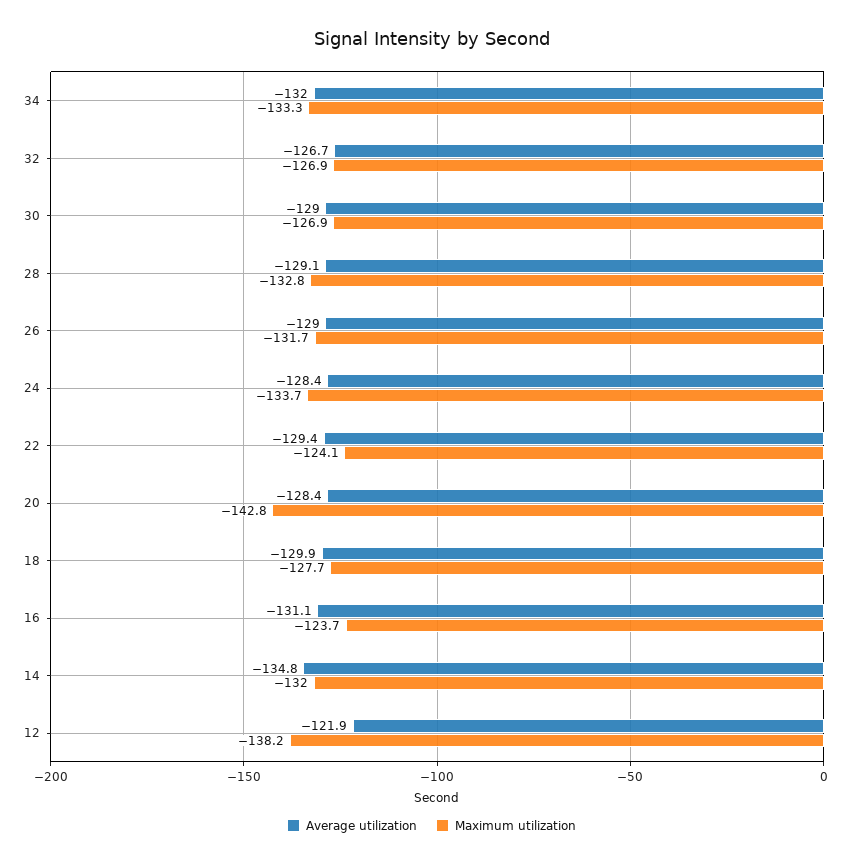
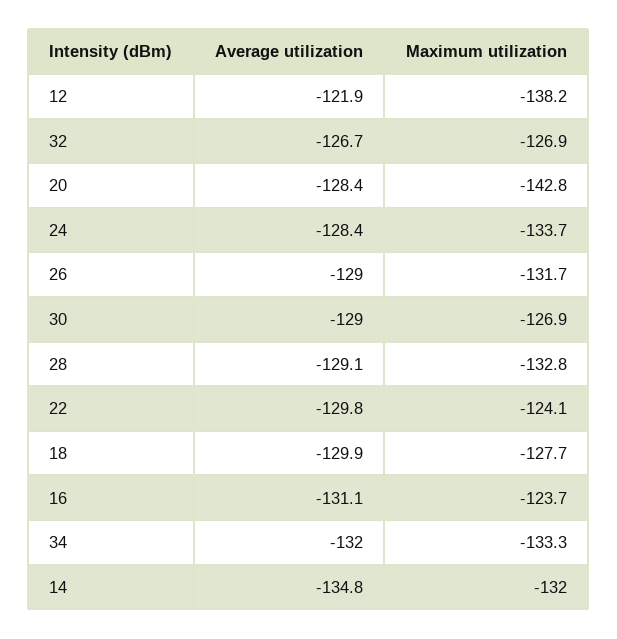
  {
    "Average utilization": {
      "34": -132,
      "32": -126.7,
      "30": -129,
      "28": -129.1,
      "26": -129,
      "24": -128.4,
-     "22": -129.4,
+     "22": -129.8,
      "20": -128.4,
      "18": -129.9,
      "16": -131.1,
      "14": -134.8,
      "12": -121.9
    },
    "Maximum utilization": {
      "34": -133.3,
      "32": -126.9,
      "30": -126.9,
      "28": -132.8,
      "26": -131.7,
      "24": -133.7,
      "22": -124.1,
      "20": -142.8,
      "18": -127.7,
      "16": -123.7,
      "14": -132,
      "12": -138.2
    }
  }

